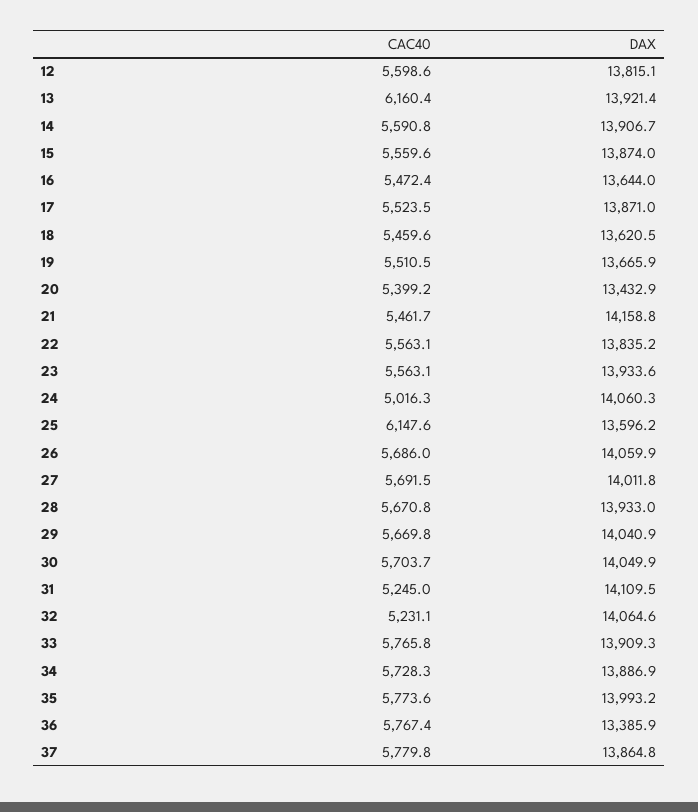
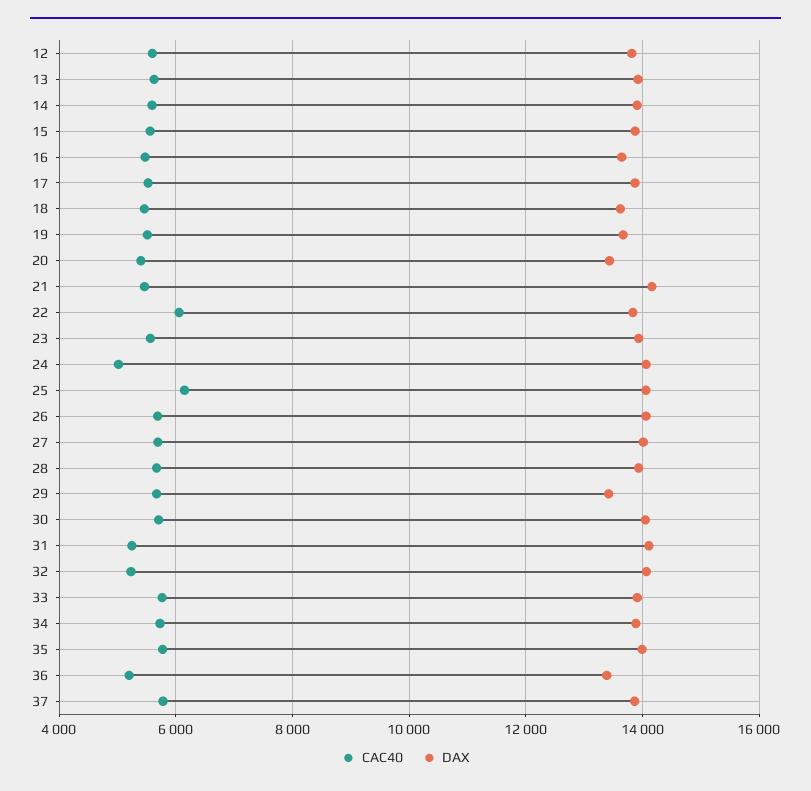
  {
    "CAC40": {
      "12": 5598.6,
-     "13": 6160.4,
+     "13": 5600,
      "14": 5590.8,
      "15": 5559.6,
      "16": 5472.4,
      "17": 5523.5,
      "18": 5459.6,
      "19": 5510.5,
      "20": 5399.2,
      "21": 5461.7,
-     "22": 5563.1,
+     "22": 6000,
      "23": 5563.1,
      "24": 5016.3,
      "25": 6147.6,
      "26": 5686,
      "27": 5691.5,
      "28": 5670.8,
      "29": 5669.8,
      "30": 5703.7,
      "31": 5245,
      "32": 5231.1,
      "33": 5765.8,
      "34": 5728.3,
      "35": 5773.6,
-     "36": 5767.4,
+     "36": 5200,
      "37": 5779.8
    },
    "DAX": {
      "12": 13815.1,
      "13": 13921.4,
      "14": 13906.7,
      "15": 13874,
      "16": 13644,
      "17": 13871,
      "18": 13620.5,
      "19": 13665.9,
      "20": 13432.9,
      "21": 14158.8,
      "22": 13835.2,
      "23": 13933.6,
      "24": 14060.3,
-     "25": 13596.2,
+     "25": 14000,
      "26": 14059.9,
      "27": 14011.8,
      "28": 13933,
-     "29": 14040.9,
+     "29": 13400,
      "30": 14049.9,
      "31": 14109.5,
      "32": 14064.6,
      "33": 13909.3,
      "34": 13886.9,
      "35": 13993.2,
      "36": 13385.9,
      "37": 13864.8
    }
  }

